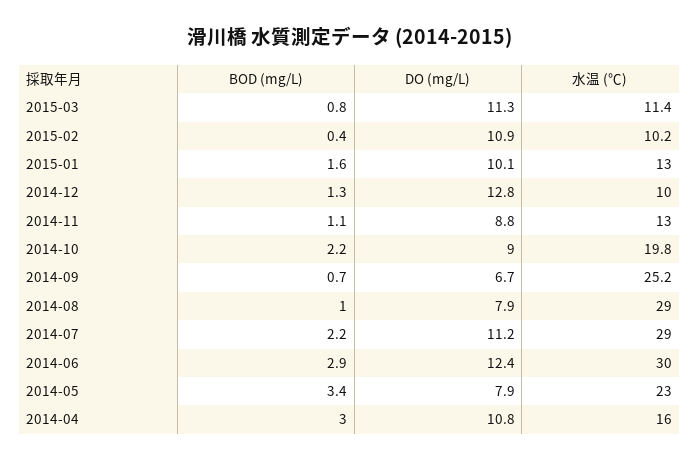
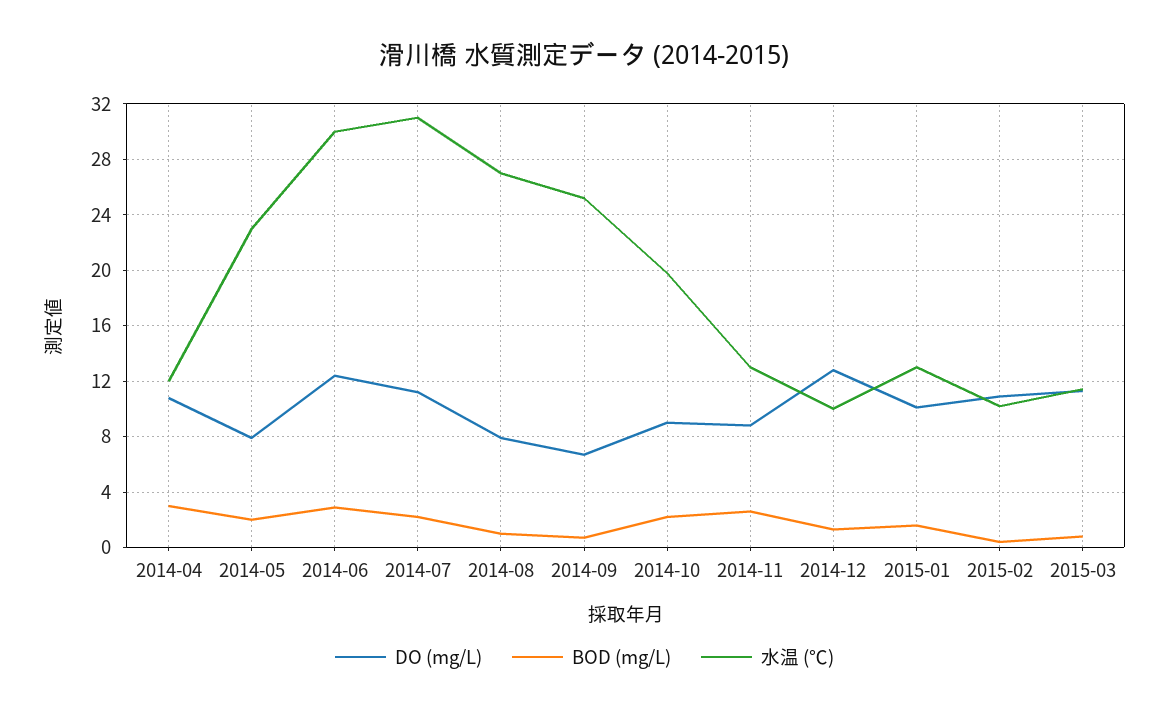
  {
    "BOD (mg/L)": {
      "2015-03": 0.8,
      "2015-02": 0.4,
      "2015-01": 1.6,
      "2014-12": 1.3,
-     "2014-11": 1.1,
+     "2014-11": 2.5,
      "2014-10": 2.2,
      "2014-09": 0.7,
      "2014-08": 1,
      "2014-07": 2.2,
      "2014-06": 2.9,
-     "2014-05": 3.4,
+     "2014-05": 2,
      "2014-04": 3
    },
    "DO (mg/L)": {
      "2015-03": 11.3,
      "2015-02": 10.9,
      "2015-01": 10.1,
      "2014-12": 12.8,
      "2014-11": 8.8,
      "2014-10": 9,
      "2014-09": 6.7,
      "2014-08": 7.9,
      "2014-07": 11.2,
      "2014-06": 12.4,
      "2014-05": 7.9,
      "2014-04": 10.8
    },
    "水温 (℃)": {
      "2015-03": 11.4,
      "2015-02": 10.2,
      "2015-01": 13,
      "2014-12": 10,
      "2014-11": 13,
      "2014-10": 19.8,
      "2014-09": 25.2,
-     "2014-08": 29,
+     "2014-08": 27,
-     "2014-07": 29,
+     "2014-07": 31,
      "2014-06": 30,
      "2014-05": 23,
-     "2014-04": 16
+     "2014-04": 12
    }
  }

